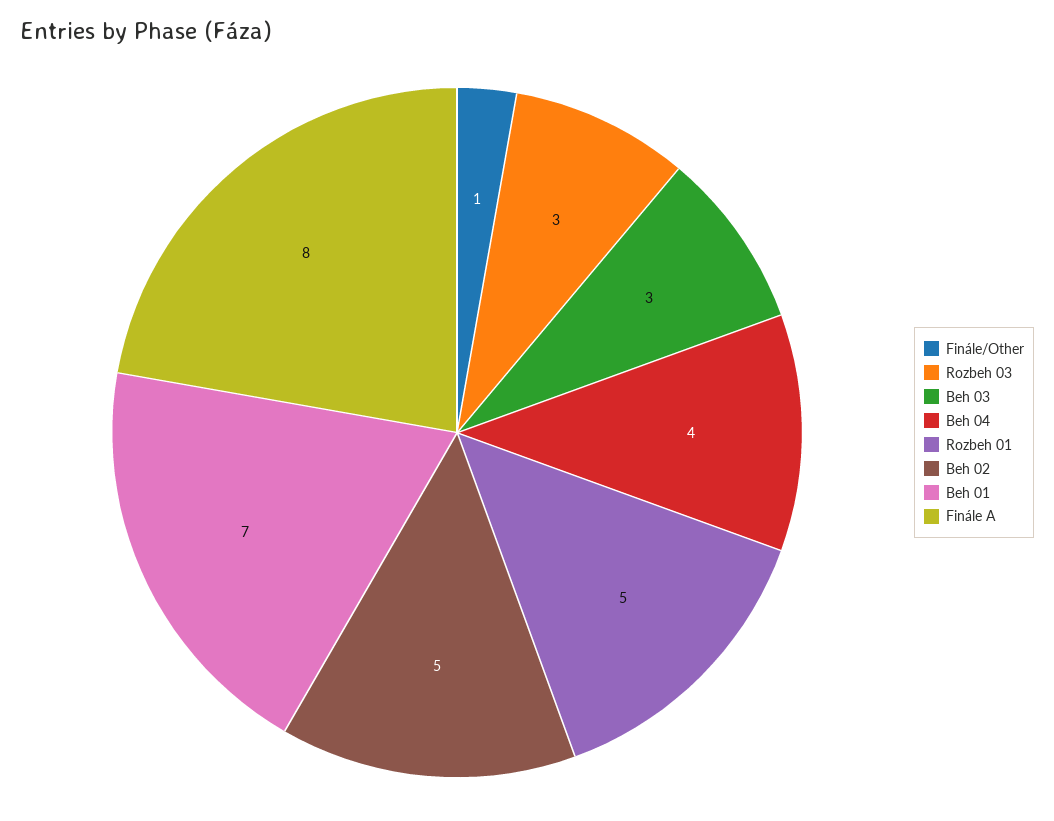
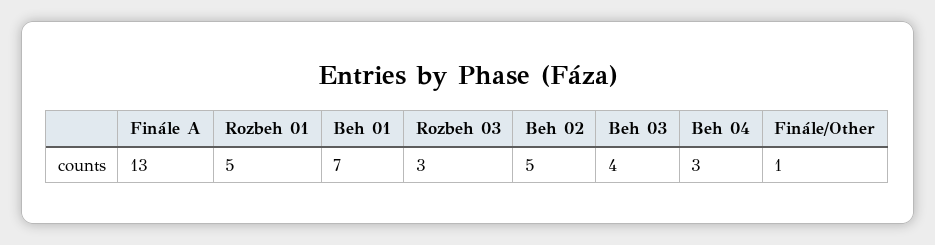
  {
    "Finále/Other": 1,
    "Rozbeh 03": 3,
-   "Beh 03": 3,
+   "Beh 03": 4,
-   "Beh 04": 4,
+   "Beh 04": 3,
    "Rozbeh 01": 5,
    "Beh 02": 5,
    "Beh 01": 7,
-   "Finále A": 8
+   "Finále A": 13
  }

